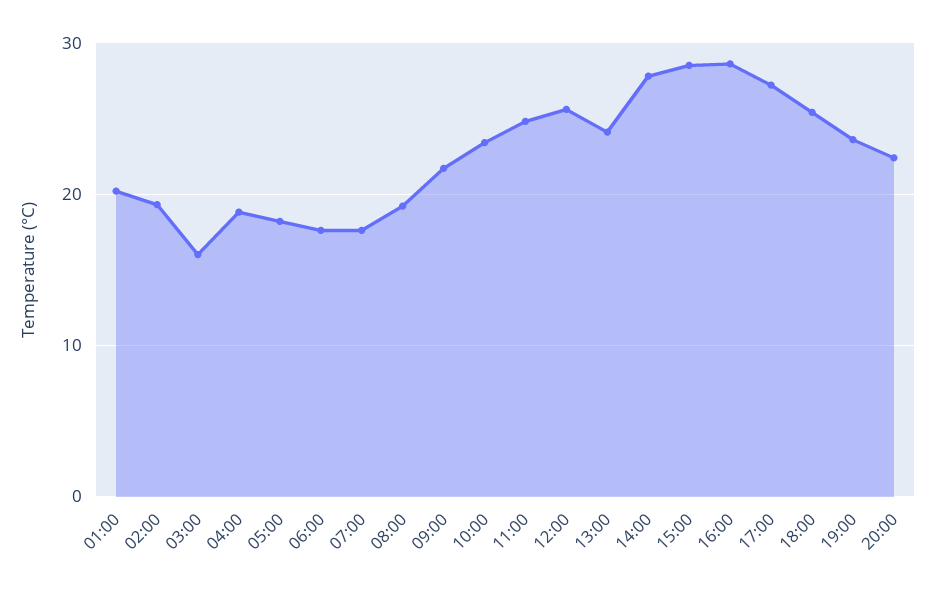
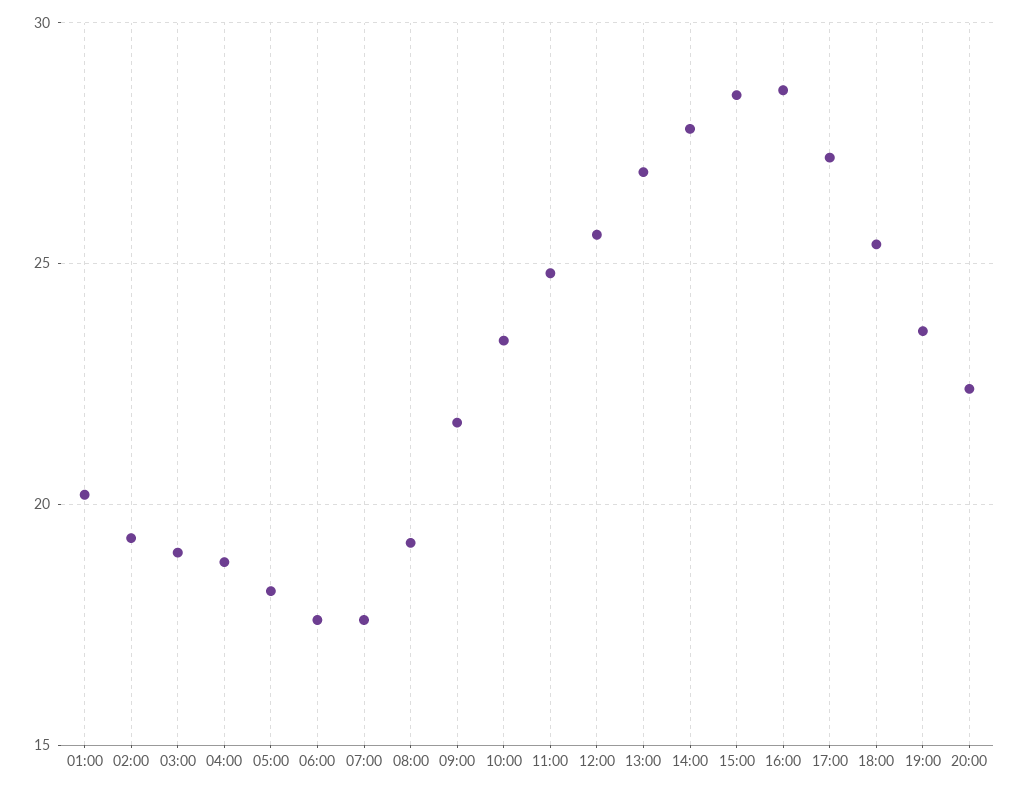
  {
    "01:00": 20,
    "02:00": 19.5,
-   "03:00": 16,
+   "03:00": 19,
    "04:00": 19,
    "05:00": 18,
    "06:00": 17.5,
    "07:00": 17.5,
    "08:00": 19,
    "09:00": 21.5,
    "10:00": 23.5,
    "11:00": 25,
    "12:00": 25.5,
-   "13:00": 24,
+   "13:00": 27,
    "14:00": 28,
    "15:00": 28.5,
    "16:00": 28.5,
    "17:00": 27,
    "18:00": 25.5,
    "19:00": 23.5,
    "20:00": 22.5
  }

